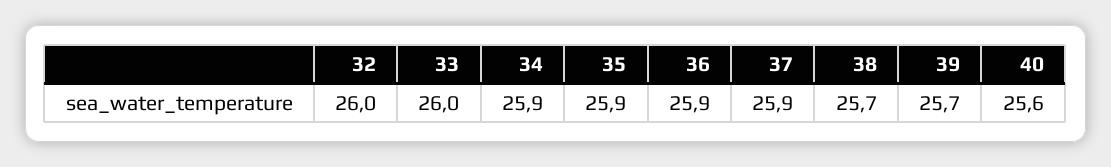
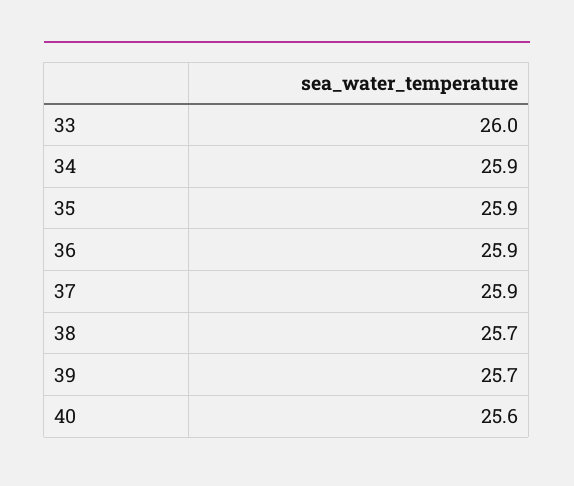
  {
-   "32": 26,
    "33": 26,
    "34": 25.9,
    "35": 25.9,
    "36": 25.9,
    "37": 25.9,
    "38": 25.7,
    "39": 25.7,
    "40": 25.6
  }

